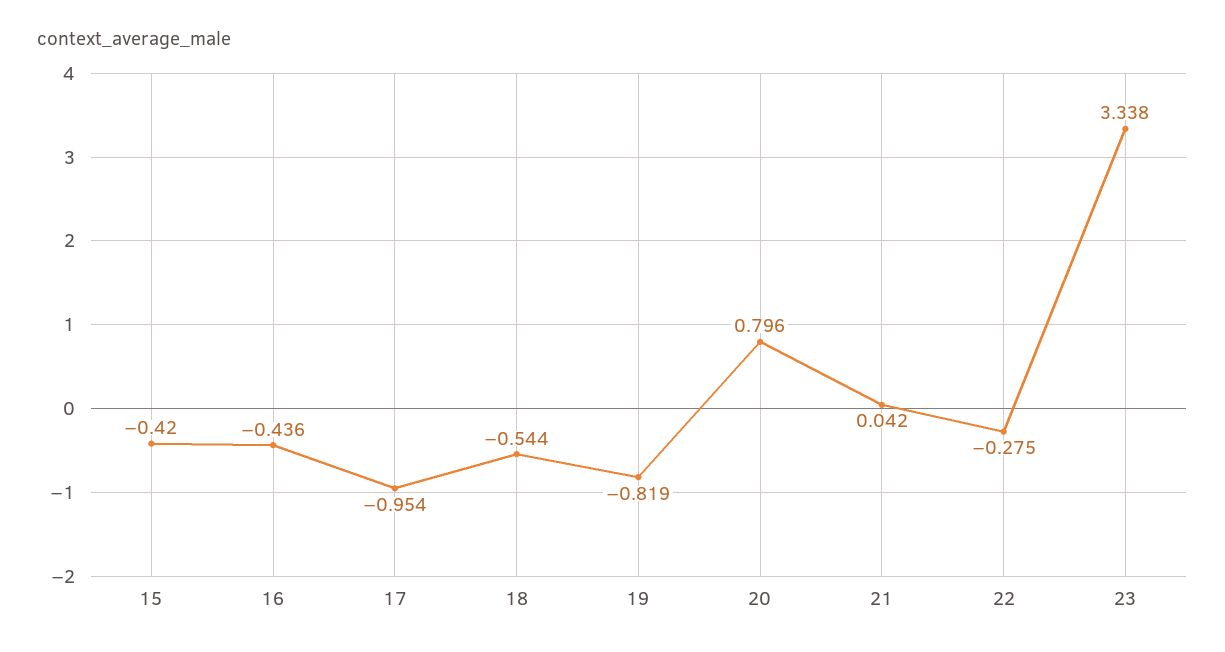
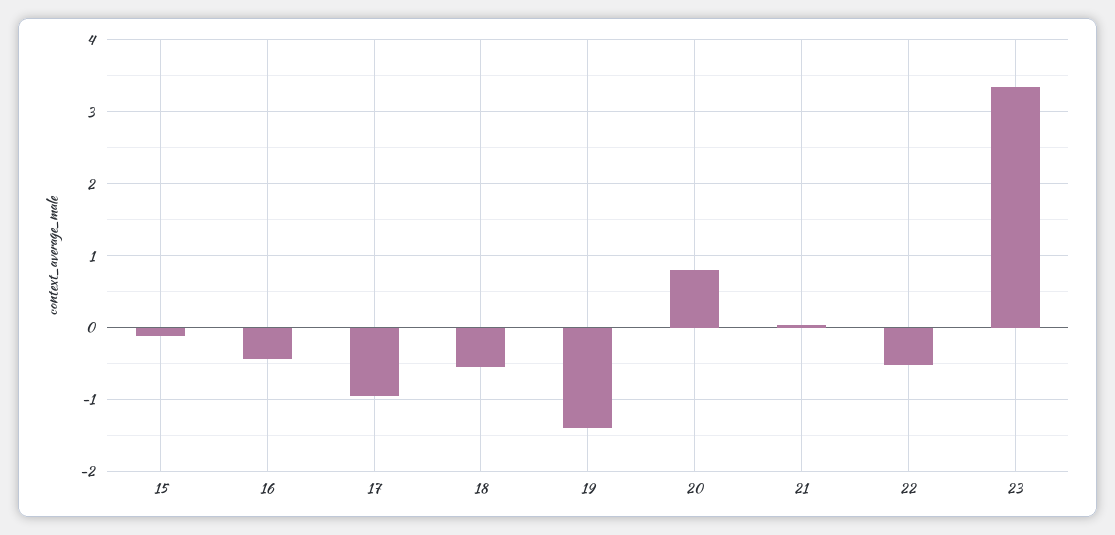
  {
-   "15": -0.42,
+   "15": -0.1,
    "16": -0.436,
    "17": -0.954,
    "18": -0.544,
-   "19": -0.819,
+   "19": -1.4,
    "20": 0.796,
    "21": 0.042,
-   "22": -0.275,
+   "22": -0.5,
    "23": 3.338
  }

